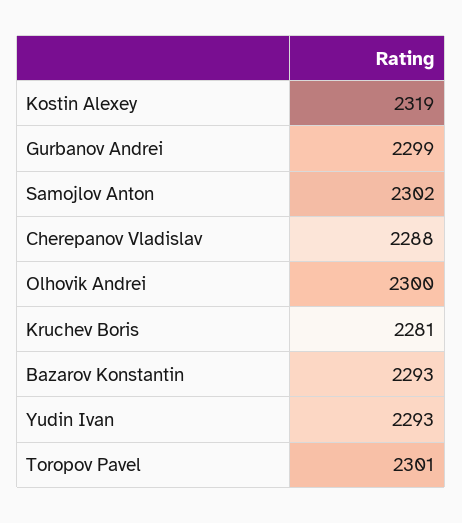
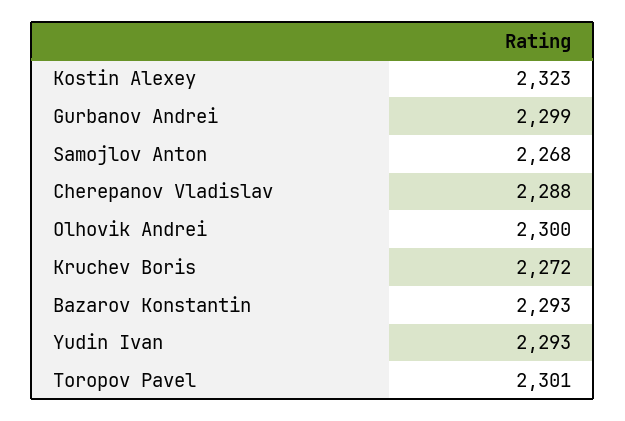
  {
-   "Kostin Alexey": 2319,
+   "Kostin Alexey": 2323,
    "Gurbanov Andrei": 2299,
-   "Samojlov Anton": 2302,
+   "Samojlov Anton": 2268,
    "Cherepanov Vladislav": 2288,
    "Olhovik Andrei": 2300,
-   "Kruchev Boris": 2281,
+   "Kruchev Boris": 2272,
    "Bazarov Konstantin": 2293,
    "Yudin Ivan": 2293,
    "Toropov Pavel": 2301
  }

